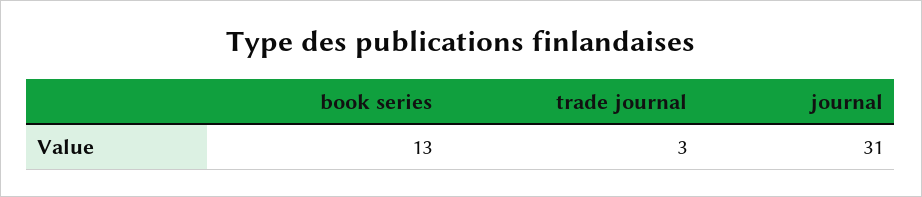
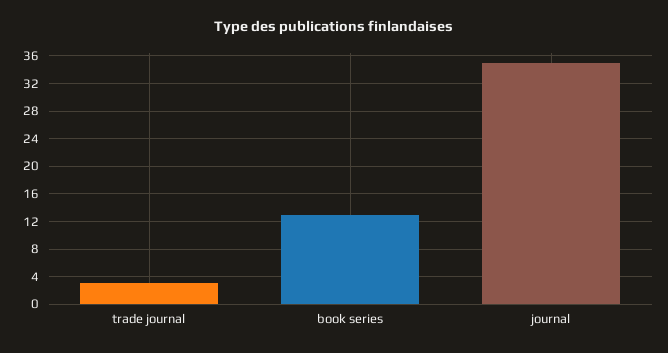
  {
    "book series": 13,
    "trade journal": 3,
-   "journal": 31
+   "journal": 35
  }

